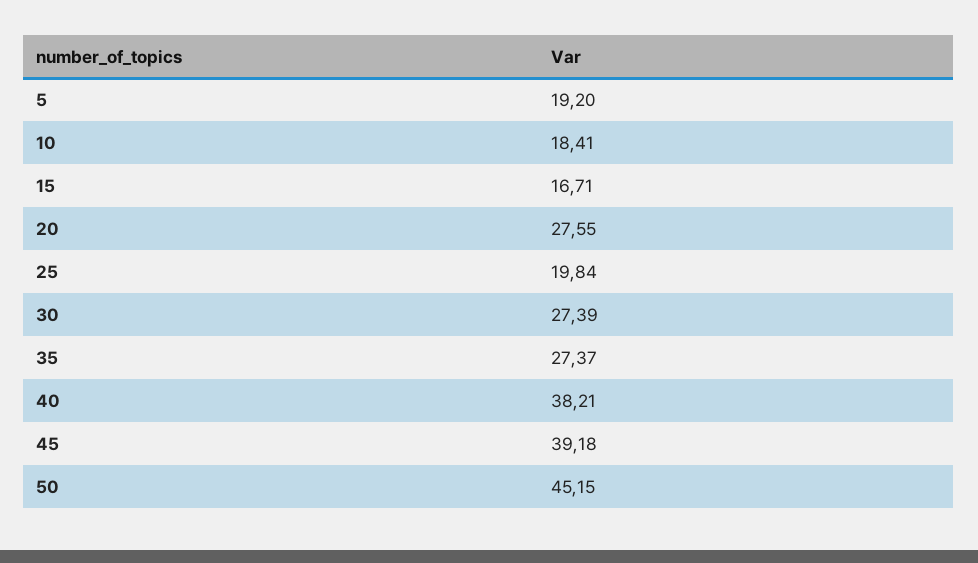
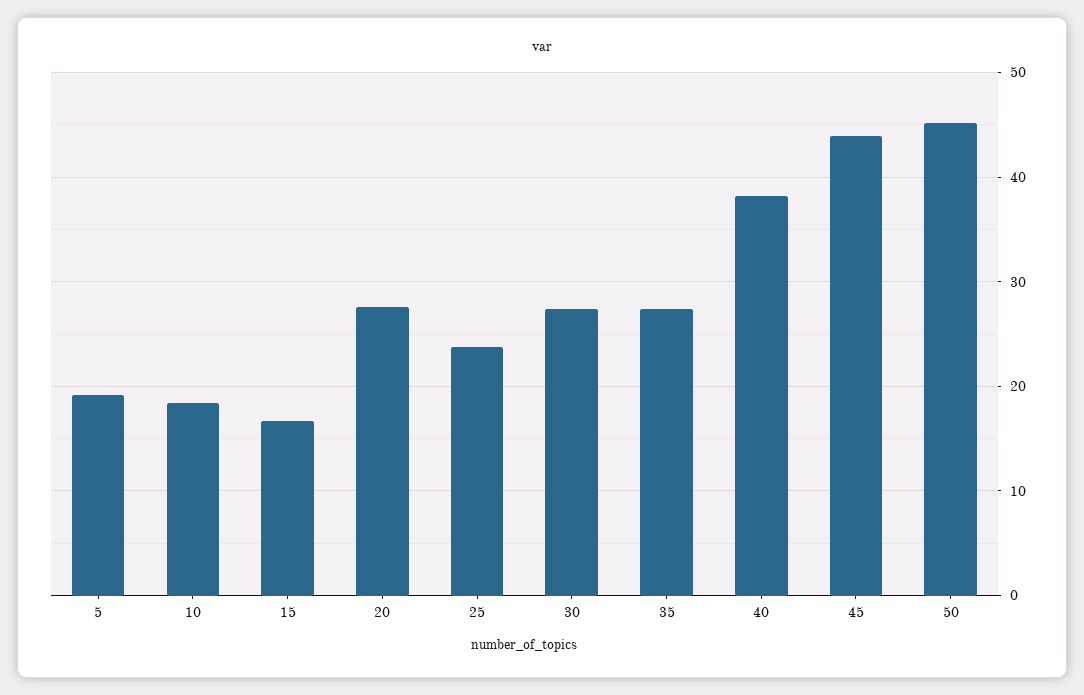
  {
    "5": 19.2,
    "10": 18.41,
    "15": 16.71,
    "20": 27.55,
-   "25": 19.84,
+   "25": 24,
    "30": 27.39,
    "35": 27.37,
    "40": 38.21,
-   "45": 39.18,
+   "45": 44,
    "50": 45.15
  }

